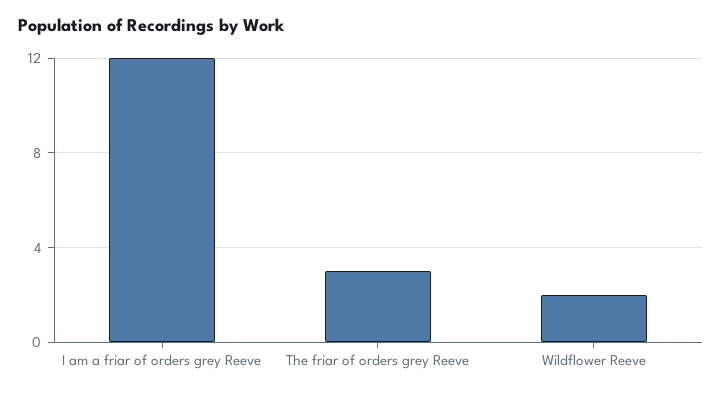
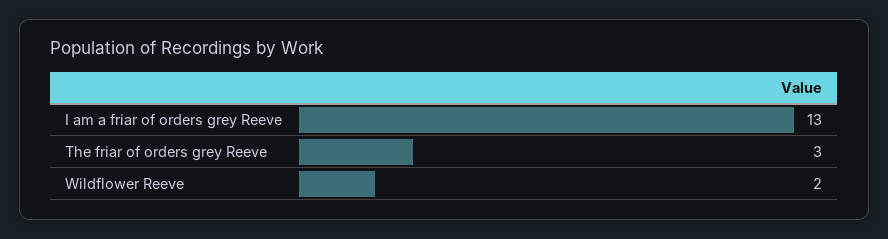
  {
-   "I am a friar of orders grey Reeve": 12,
+   "I am a friar of orders grey Reeve": 13,
    "The friar of orders grey Reeve": 3,
    "Wildflower Reeve": 2
  }

